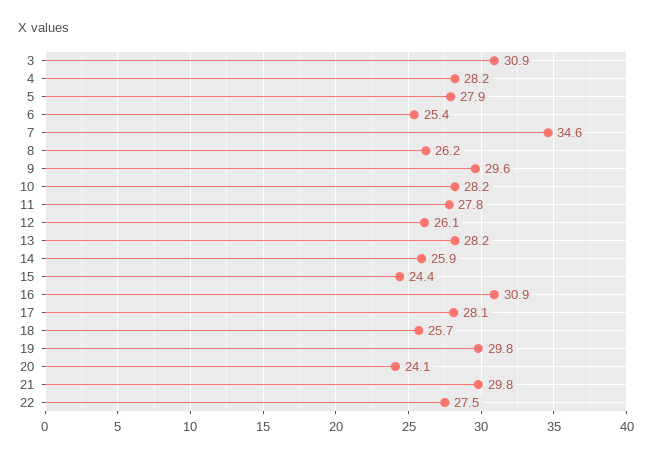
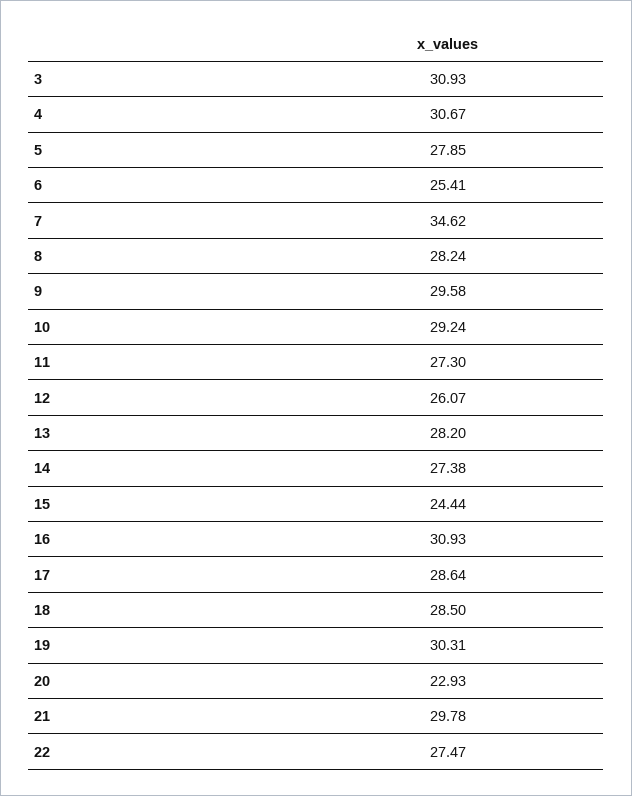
  {
    "3": 30.93,
-   "4": 28.2,
+   "4": 30.67,
    "5": 27.85,
    "6": 25.41,
    "7": 34.62,
-   "8": 26.2,
+   "8": 28.24,
    "9": 29.58,
-   "10": 28.2,
+   "10": 29.24,
-   "11": 27.8,
+   "11": 27.3,
    "12": 26.07,
    "13": 28.2,
-   "14": 25.9,
+   "14": 27.38,
    "15": 24.44,
    "16": 30.93,
-   "17": 28.1,
+   "17": 28.64,
-   "18": 25.7,
+   "18": 28.5,
-   "19": 29.8,
+   "19": 30.31,
-   "20": 24.1,
+   "20": 22.93,
    "21": 29.78,
    "22": 27.47
  }

